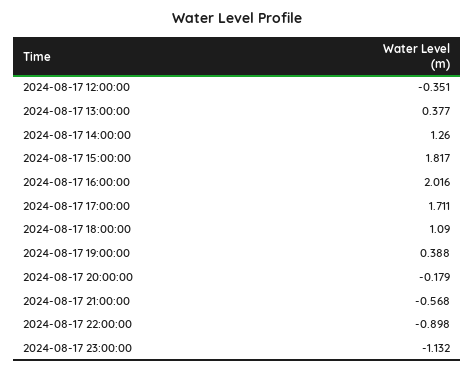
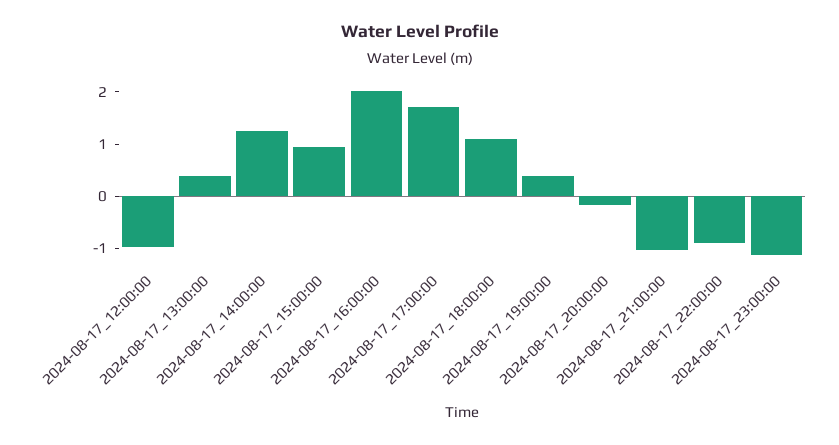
  {
-   "2024-08-17 12:00:00": -0.351,
+   "2024-08-17 12:00:00": -1,
    "2024-08-17 13:00:00": 0.377,
    "2024-08-17 14:00:00": 1.26,
-   "2024-08-17 15:00:00": 1.817,
+   "2024-08-17 15:00:00": 1,
    "2024-08-17 16:00:00": 2.016,
    "2024-08-17 17:00:00": 1.711,
    "2024-08-17 18:00:00": 1.09,
    "2024-08-17 19:00:00": 0.388,
    "2024-08-17 20:00:00": -0.179,
-   "2024-08-17 21:00:00": -0.568,
+   "2024-08-17 21:00:00": -1,
    "2024-08-17 22:00:00": -0.898,
    "2024-08-17 23:00:00": -1.132
  }

